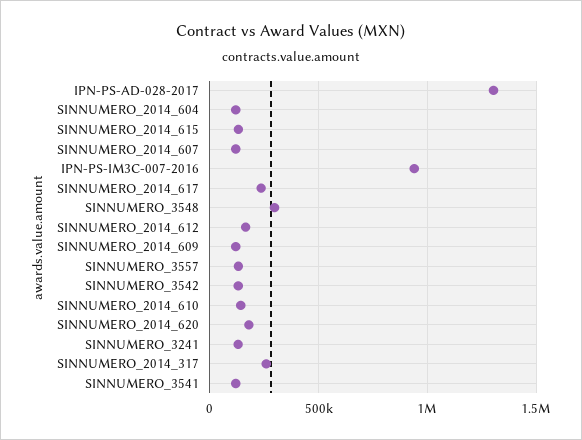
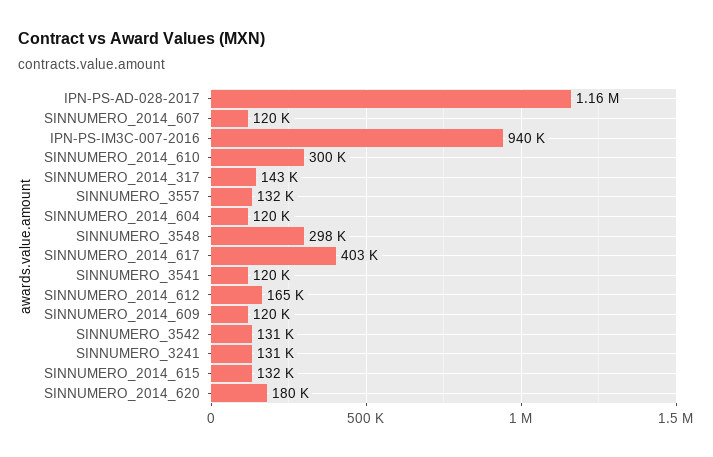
  {
-   "IPN-PS-AD-028-2017": 1300000,
+   "IPN-PS-AD-028-2017": 1160000,
    "SINNUMERO_2014_604": 120000,
    "SINNUMERO_2014_615": 132000,
    "SINNUMERO_2014_607": 120000,
    "IPN-PS-IM3C-007-2016": 940000,
-   "SINNUMERO_2014_617": 250000,
+   "SINNUMERO_2014_617": 403000,
    "SINNUMERO_3548": 298000,
    "SINNUMERO_2014_612": 165000,
    "SINNUMERO_2014_609": 120000,
    "SINNUMERO_3557": 132000,
    "SINNUMERO_3542": 131000,
-   "SINNUMERO_2014_610": 150000,
+   "SINNUMERO_2014_610": 300000,
    "SINNUMERO_2014_620": 180000,
    "SINNUMERO_3241": 131000,
-   "SINNUMERO_2014_317": 250000,
+   "SINNUMERO_2014_317": 143000,
    "SINNUMERO_3541": 120000
  }

